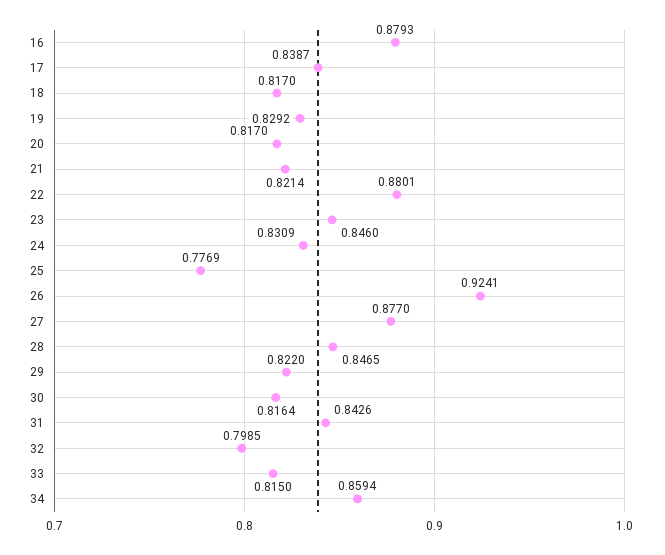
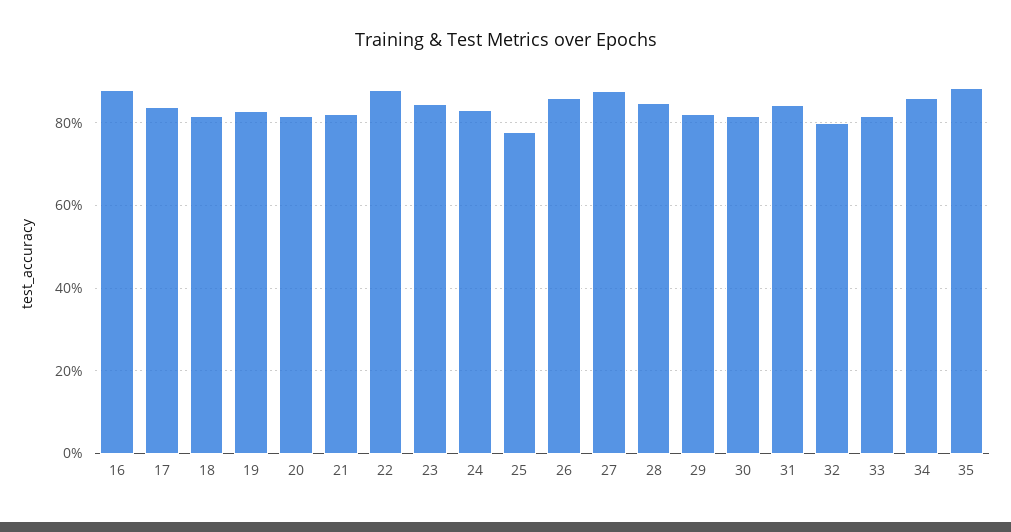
  {
    "16": 0.8793,
    "17": 0.8387,
    "18": 0.817,
    "19": 0.8292,
    "20": 0.817,
    "21": 0.8214,
    "22": 0.8801,
    "23": 0.846,
    "24": 0.8309,
    "25": 0.7769,
-   "26": 0.9241,
+   "26": 0.86,
    "27": 0.877,
    "28": 0.8465,
    "29": 0.822,
    "30": 0.8164,
    "31": 0.8426,
    "32": 0.7985,
    "33": 0.815,
-   "34": 0.8594
+   "34": 0.8594,
+   "35": 0.88
  }

